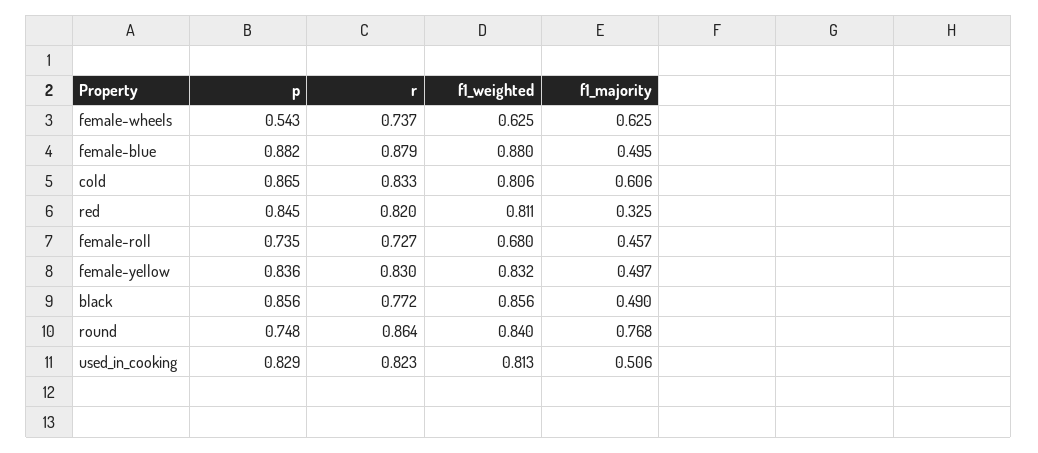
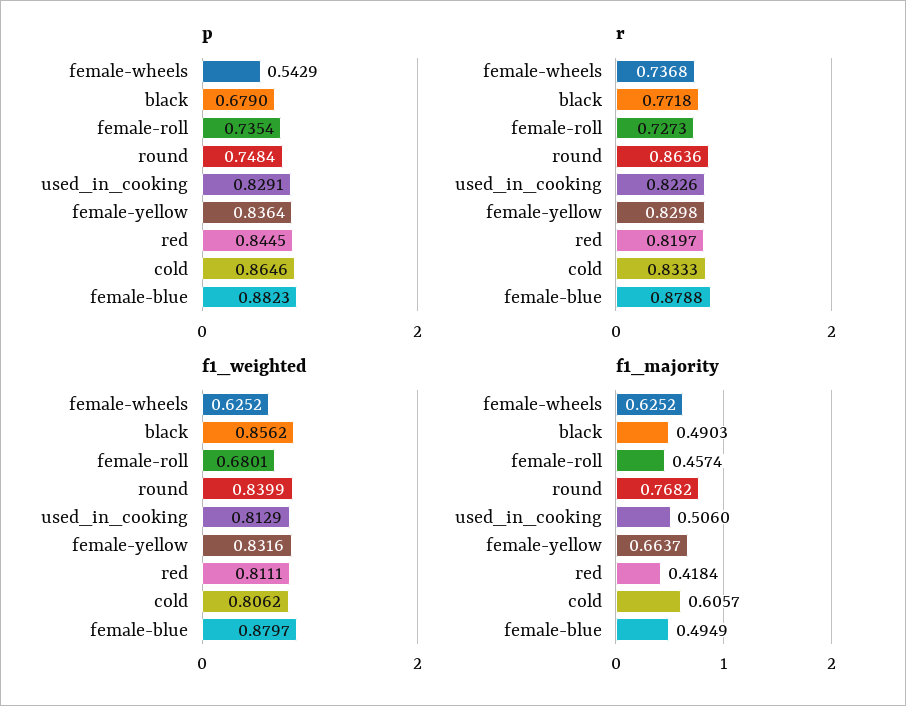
  {
    "p": {
      "female-wheels": 0.5429,
      "female-blue": 0.8823,
      "cold": 0.8646,
      "red": 0.8445,
      "female-roll": 0.7354,
      "female-yellow": 0.8364,
-     "black": 0.856,
+     "black": 0.679,
      "round": 0.7484,
      "used_in_cooking": 0.8291
    },
    "r": {
      "female-wheels": 0.7368,
      "female-blue": 0.8788,
      "cold": 0.8333,
      "red": 0.8197,
      "female-roll": 0.7273,
      "female-yellow": 0.8298,
      "black": 0.7718,
      "round": 0.8636,
      "used_in_cooking": 0.8226
    },
    "f1_weighted": {
      "female-wheels": 0.6252,
      "female-blue": 0.8797,
      "cold": 0.8062,
      "red": 0.8111,
      "female-roll": 0.6801,
      "female-yellow": 0.8316,
      "black": 0.8562,
      "round": 0.8399,
      "used_in_cooking": 0.8129
    },
    "f1_majority": {
      "female-wheels": 0.6252,
      "female-blue": 0.4949,
      "cold": 0.6057,
-     "red": 0.325,
+     "red": 0.4184,
      "female-roll": 0.4574,
-     "female-yellow": 0.497,
+     "female-yellow": 0.6637,
      "black": 0.4903,
      "round": 0.7682,
      "used_in_cooking": 0.506
    }
  }

